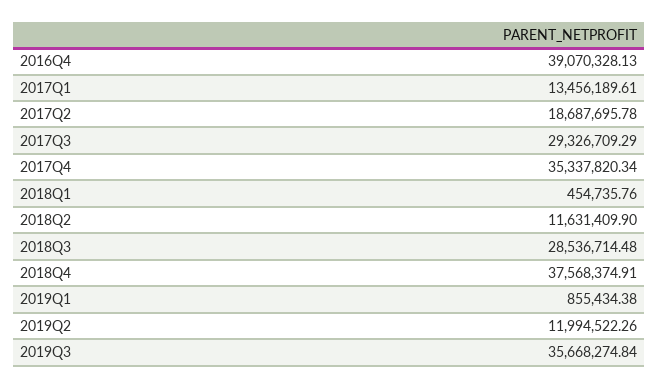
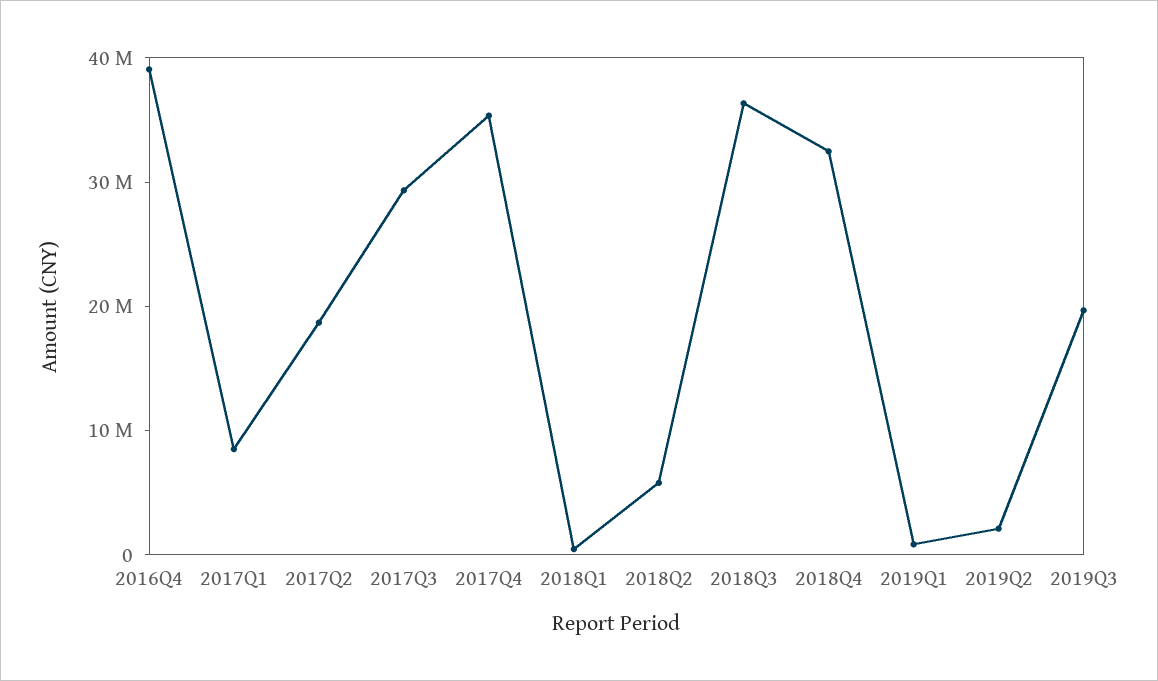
  {
    "2016Q4": 39070328.13,
-   "2017Q1": 13456189.61,
+   "2017Q1": 8000000,
    "2017Q2": 18687695.78,
    "2017Q3": 29326709.29,
    "2017Q4": 35337820.34,
    "2018Q1": 454735.76,
-   "2018Q2": 11631409.9,
+   "2018Q2": 6000000,
-   "2018Q3": 28536714.48,
+   "2018Q3": 36000000,
-   "2018Q4": 37568374.91,
+   "2018Q4": 32000000,
    "2019Q1": 855434.38,
-   "2019Q2": 11994522.26,
+   "2019Q2": 2000000,
-   "2019Q3": 35668274.84
+   "2019Q3": 20000000
  }

